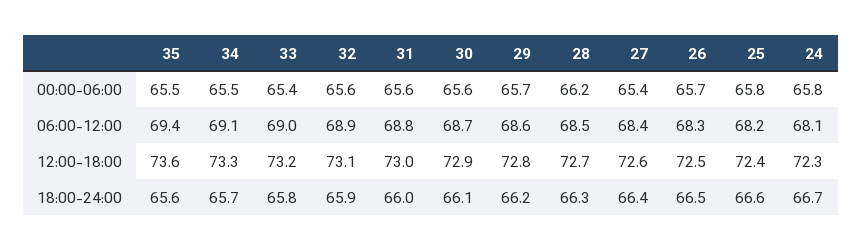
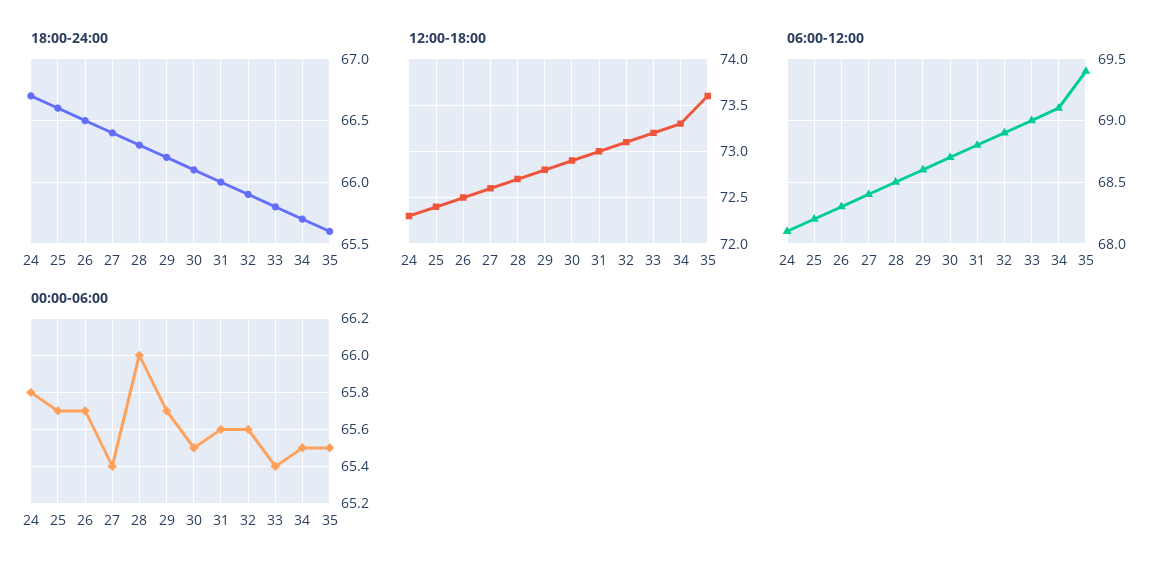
  {
    "00:00-06:00": {
      "35": 65.5,
      "34": 65.5,
      "33": 65.4,
      "32": 65.6,
      "31": 65.6,
-     "30": 65.6,
+     "30": 65.5,
      "29": 65.7,
-     "28": 66.2,
+     "28": 66,
      "27": 65.4,
      "26": 65.7,
-     "25": 65.8,
+     "25": 65.7,
      "24": 65.8
    },
    "06:00-12:00": {
      "35": 69.4,
      "34": 69.1,
      "33": 69,
      "32": 68.9,
      "31": 68.8,
      "30": 68.7,
      "29": 68.6,
      "28": 68.5,
      "27": 68.4,
      "26": 68.3,
      "25": 68.2,
      "24": 68.1
    },
    "12:00-18:00": {
      "35": 73.6,
      "34": 73.3,
      "33": 73.2,
      "32": 73.1,
      "31": 73,
      "30": 72.9,
      "29": 72.8,
      "28": 72.7,
      "27": 72.6,
      "26": 72.5,
      "25": 72.4,
      "24": 72.3
    },
    "18:00-24:00": {
      "35": 65.6,
      "34": 65.7,
      "33": 65.8,
      "32": 65.9,
      "31": 66,
      "30": 66.1,
      "29": 66.2,
      "28": 66.3,
      "27": 66.4,
      "26": 66.5,
      "25": 66.6,
      "24": 66.7
    }
  }

